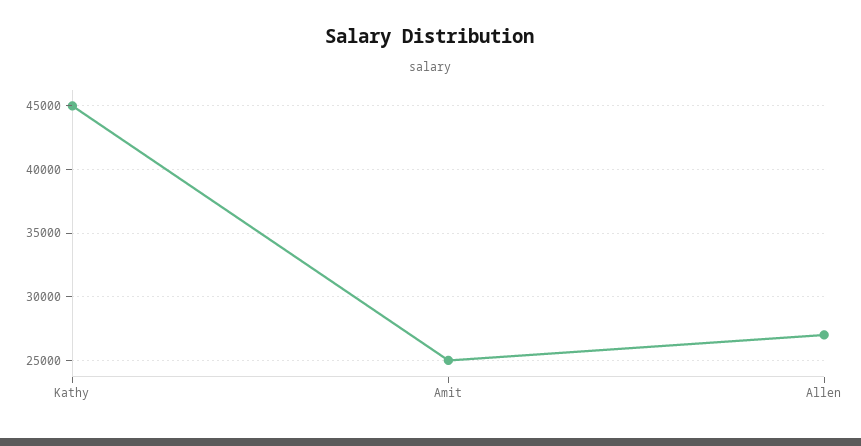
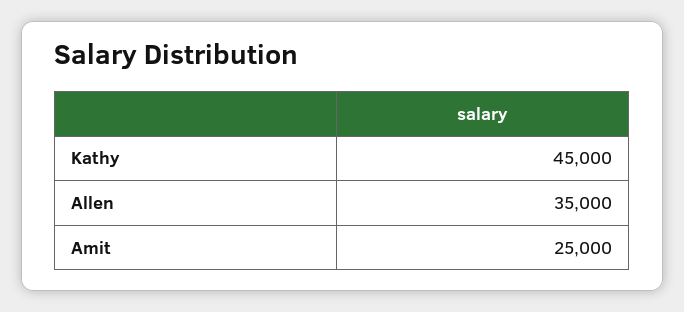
  {
    "Kathy": 45000,
    "Amit": 25000,
-   "Allen": 27000
+   "Allen": 35000
  }

